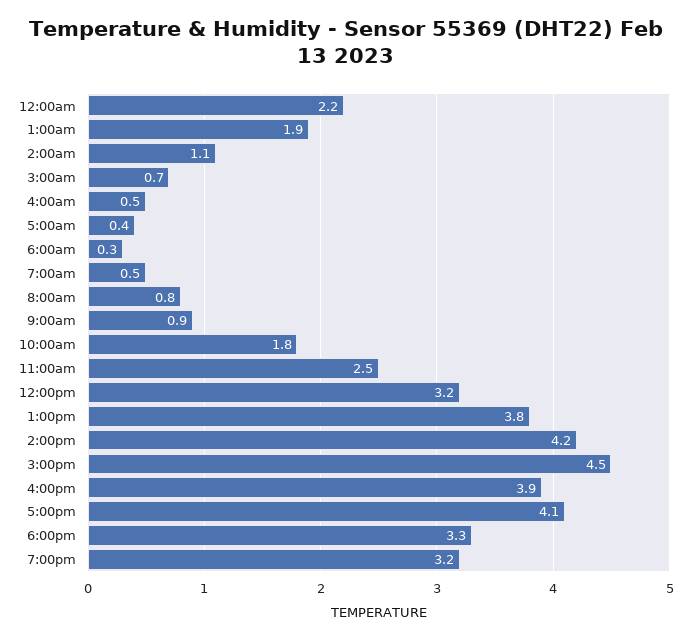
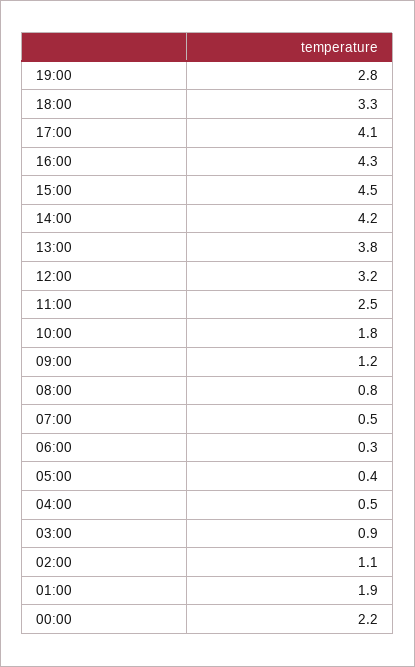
  {
    "12:00am": 2.2,
    "1:00am": 1.9,
    "2:00am": 1.1,
-   "3:00am": 0.7,
+   "3:00am": 0.9,
    "4:00am": 0.5,
    "5:00am": 0.4,
    "6:00am": 0.3,
    "7:00am": 0.5,
    "8:00am": 0.8,
-   "9:00am": 0.9,
+   "9:00am": 1.2,
    "10:00am": 1.8,
    "11:00am": 2.5,
    "12:00pm": 3.2,
    "1:00pm": 3.8,
    "2:00pm": 4.2,
    "3:00pm": 4.5,
-   "4:00pm": 3.9,
+   "4:00pm": 4.3,
    "5:00pm": 4.1,
    "6:00pm": 3.3,
-   "7:00pm": 3.2
+   "7:00pm": 2.8
  }

